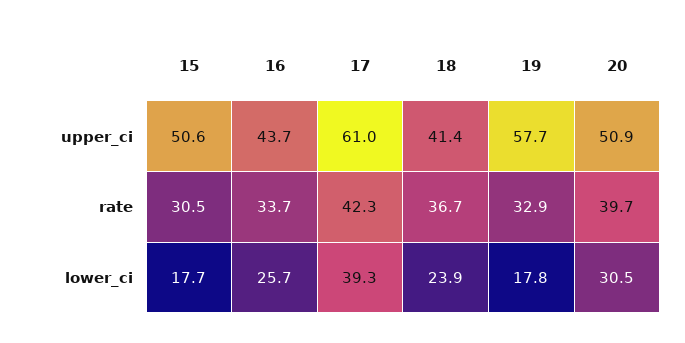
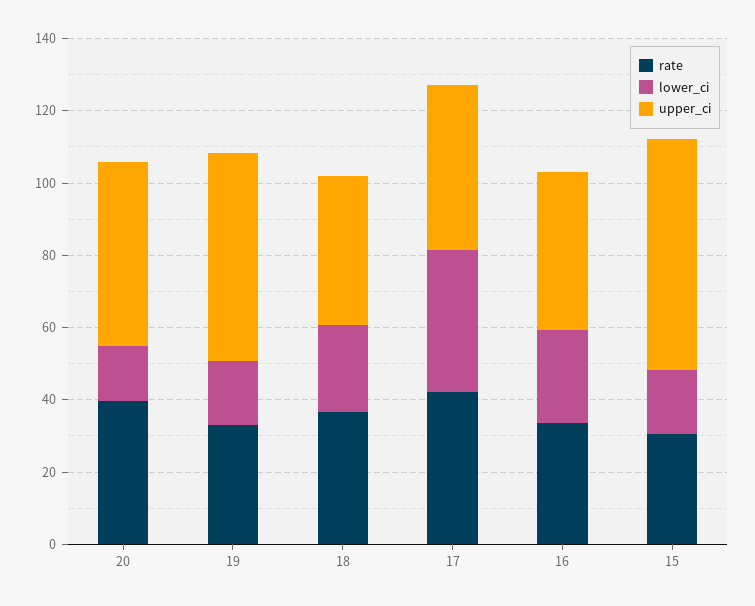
  {
    "upper_ci": {
-     "15": 50.6,
+     "15": 65,
      "16": 43.7,
-     "17": 61,
+     "17": 45,
      "18": 41.4,
      "19": 57.7,
      "20": 50.9
    },
    "rate": {
      "15": 30.5,
      "16": 33.7,
      "17": 42.3,
      "18": 36.7,
      "19": 32.9,
      "20": 39.7
    },
    "lower_ci": {
      "15": 17.7,
      "16": 25.7,
      "17": 39.3,
      "18": 23.9,
      "19": 17.8,
-     "20": 30.5
+     "20": 15
    }
  }

